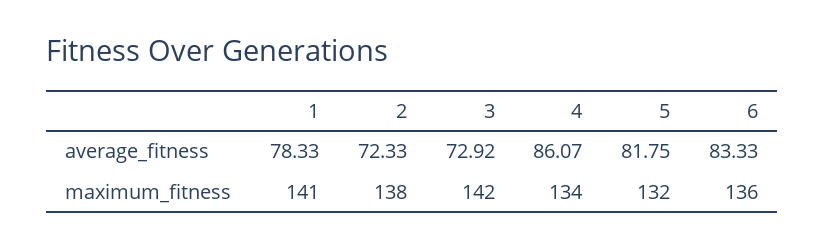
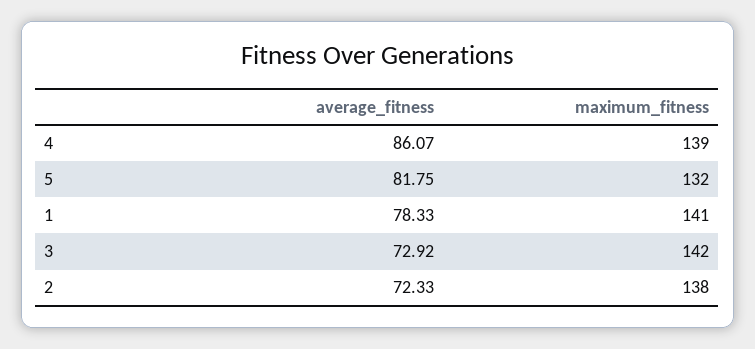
  {
    "1": {
      "average_fitness": 78.33,
      "maximum_fitness": 141
    },
    "2": {
      "average_fitness": 72.33,
      "maximum_fitness": 138
    },
    "3": {
      "average_fitness": 72.92,
      "maximum_fitness": 142
    },
    "4": {
      "average_fitness": 86.07,
-     "maximum_fitness": 134
+     "maximum_fitness": 139
    },
    "5": {
      "average_fitness": 81.75,
      "maximum_fitness": 132
-   },
+   }
-   "6": {
-     "average_fitness": 83.33,
-     "maximum_fitness": 136
-   }
  }

